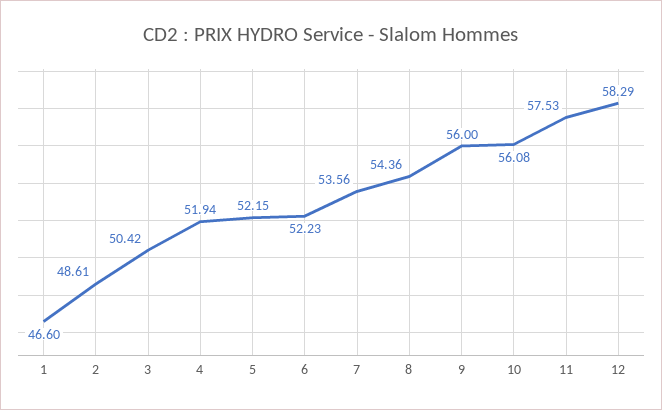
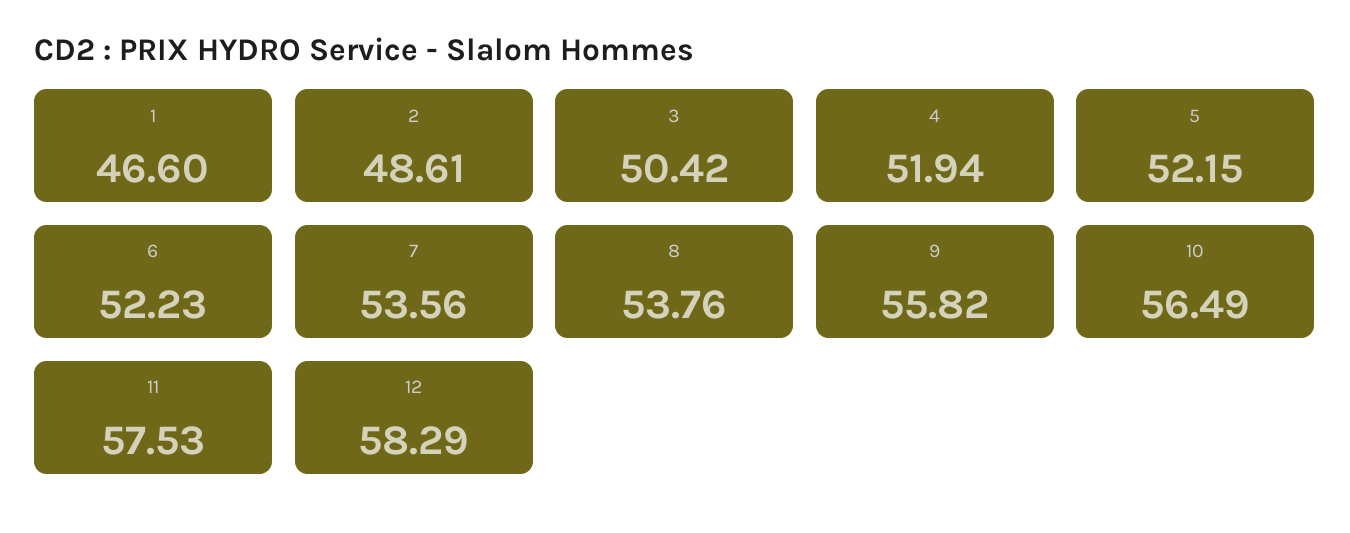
  {
    "1": 46.6,
    "2": 48.61,
    "3": 50.42,
    "4": 51.94,
    "5": 52.15,
    "6": 52.23,
    "7": 53.56,
-   "8": 54.36,
+   "8": 53.76,
-   "9": 56,
+   "9": 55.82,
-   "10": 56.08,
+   "10": 56.49,
    "11": 57.53,
    "12": 58.29
  }

